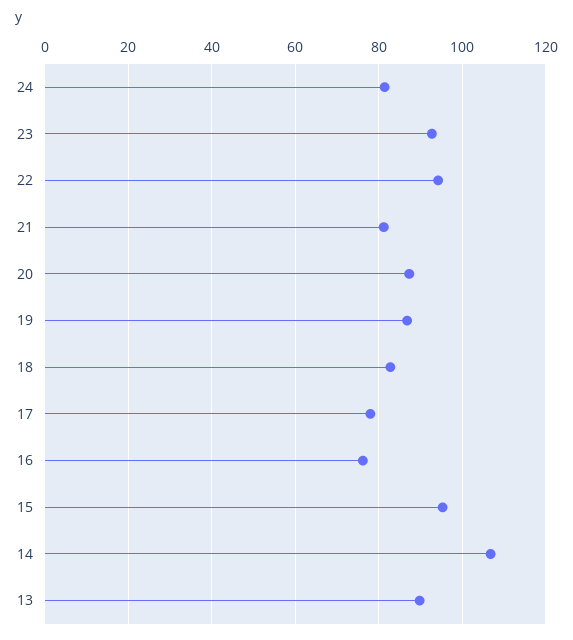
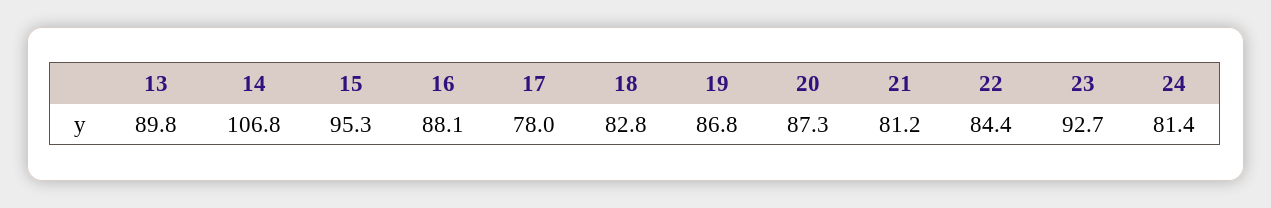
  {
    "24": 81.4,
    "23": 92.7,
-   "22": 94,
+   "22": 84.4,
    "21": 81.2,
    "20": 87.3,
    "19": 86.8,
    "18": 82.8,
    "17": 78,
-   "16": 76,
+   "16": 88.1,
    "15": 95.3,
    "14": 106.8,
    "13": 89.8
  }

